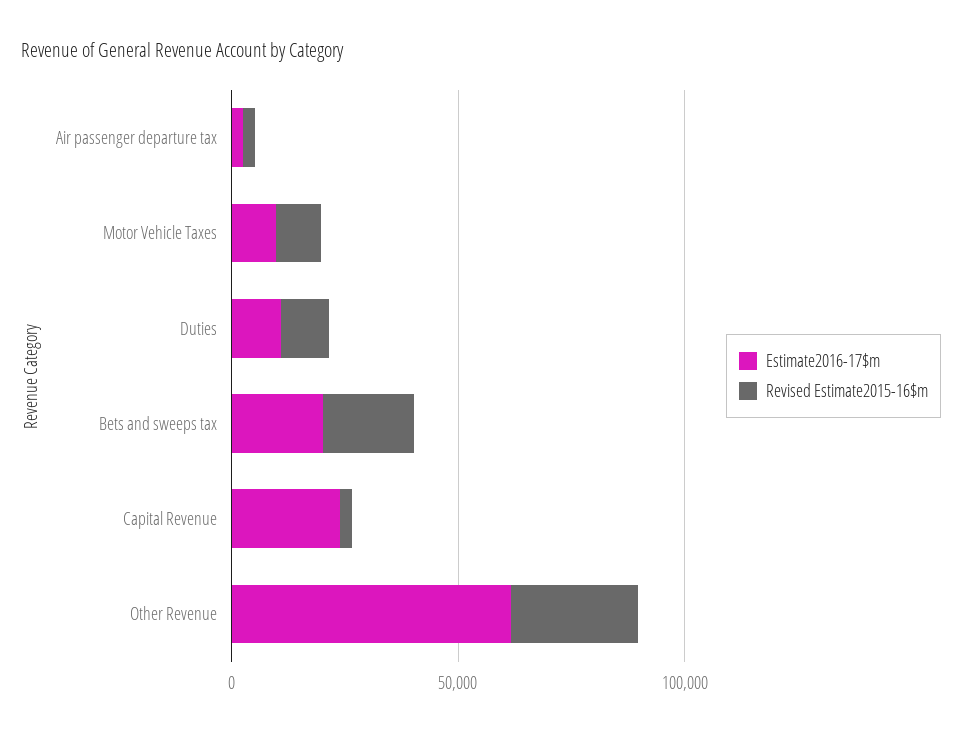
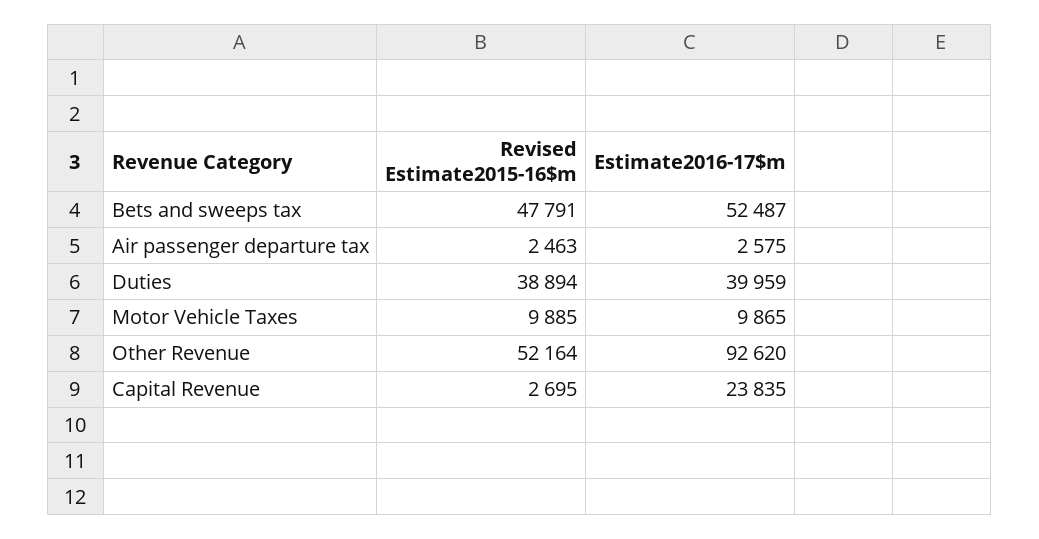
  {
    "Estimate2016-17$m": {
      "Air passenger departure tax": 2575,
      "Motor Vehicle Taxes": 9865,
-     "Duties": 10000,
+     "Duties": 39959,
-     "Bets and sweeps tax": 20000,
+     "Bets and sweeps tax": 52487,
      "Capital Revenue": 23835,
-     "Other Revenue": 60000
+     "Other Revenue": 92620
    },
    "Revised Estimate2015-16$m": {
      "Air passenger departure tax": 2463,
      "Motor Vehicle Taxes": 9885,
-     "Duties": 10000,
+     "Duties": 38894,
-     "Bets and sweeps tax": 20000,
+     "Bets and sweeps tax": 47791,
      "Capital Revenue": 2695,
-     "Other Revenue": 30000
+     "Other Revenue": 52164
    }
  }

